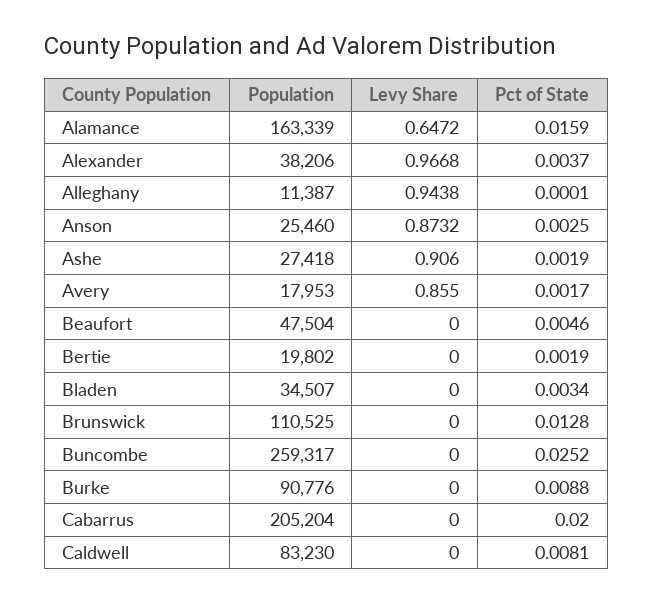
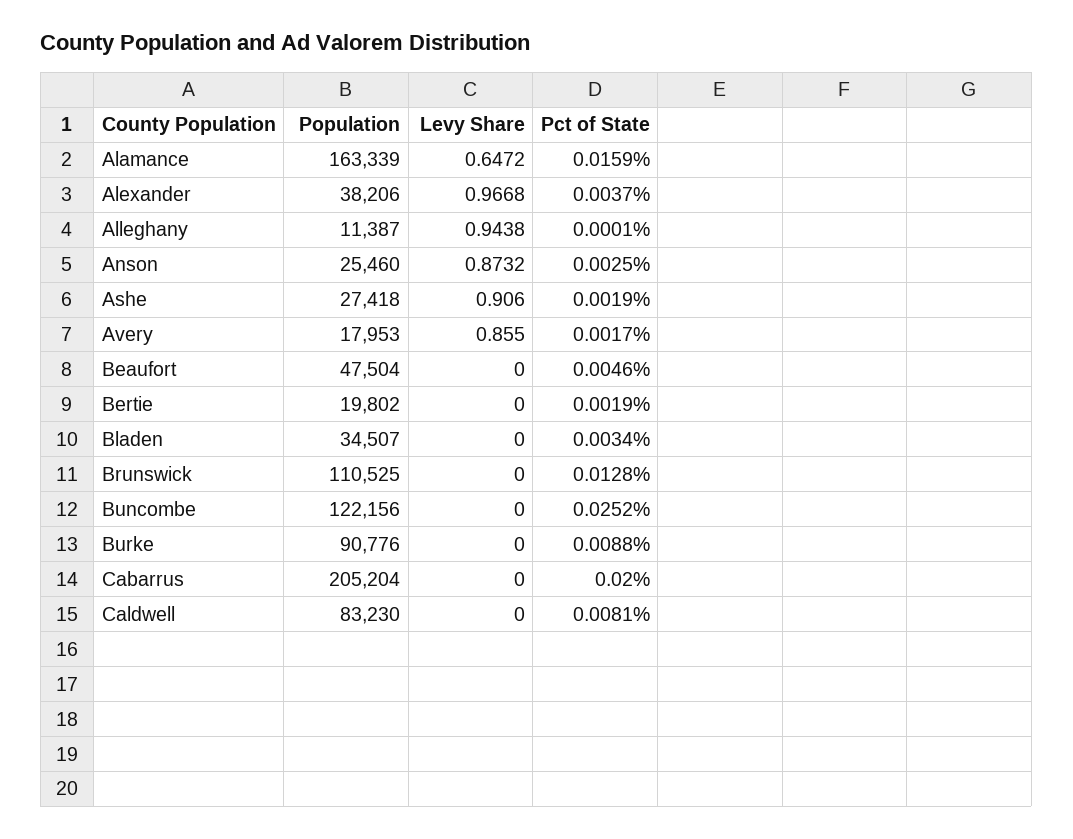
  {
    "Population": {
      "Alamance": 163339,
      "Alexander": 38206,
      "Alleghany": 11387,
      "Anson": 25460,
      "Ashe": 27418,
      "Avery": 17953,
      "Beaufort": 47504,
      "Bertie": 19802,
      "Bladen": 34507,
      "Brunswick": 110525,
-     "Buncombe": 259317,
+     "Buncombe": 122156,
      "Burke": 90776,
      "Cabarrus": 205204,
      "Caldwell": 83230
    },
    "Levy Share": {
      "Alamance": 0.6472,
      "Alexander": 0.9668,
      "Alleghany": 0.9438,
      "Anson": 0.8732,
      "Ashe": 0.906,
      "Avery": 0.855,
      "Beaufort": 0,
      "Bertie": 0,
      "Bladen": 0,
      "Brunswick": 0,
      "Buncombe": 0,
      "Burke": 0,
      "Cabarrus": 0,
      "Caldwell": 0
    },
    "Pct of State": {
      "Alamance": 0.0159,
      "Alexander": 0.0037,
      "Alleghany": 0.0001,
      "Anson": 0.0025,
      "Ashe": 0.0019,
      "Avery": 0.0017,
      "Beaufort": 0.0046,
      "Bertie": 0.0019,
      "Bladen": 0.0034,
      "Brunswick": 0.0128,
      "Buncombe": 0.0252,
      "Burke": 0.0088,
      "Cabarrus": 0.02,
      "Caldwell": 0.0081
    }
  }

